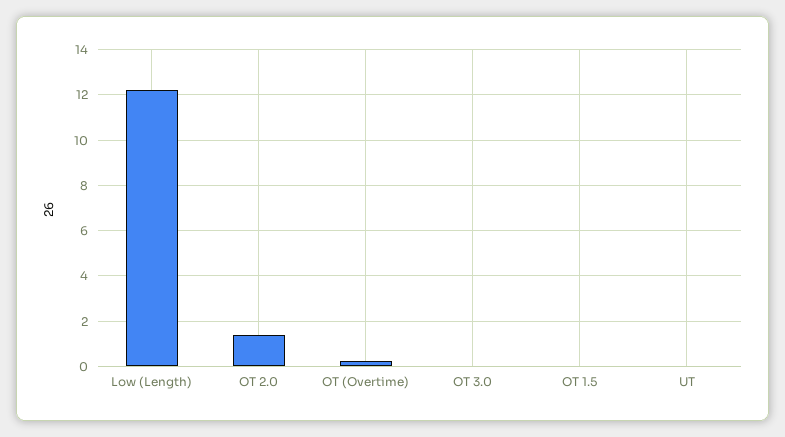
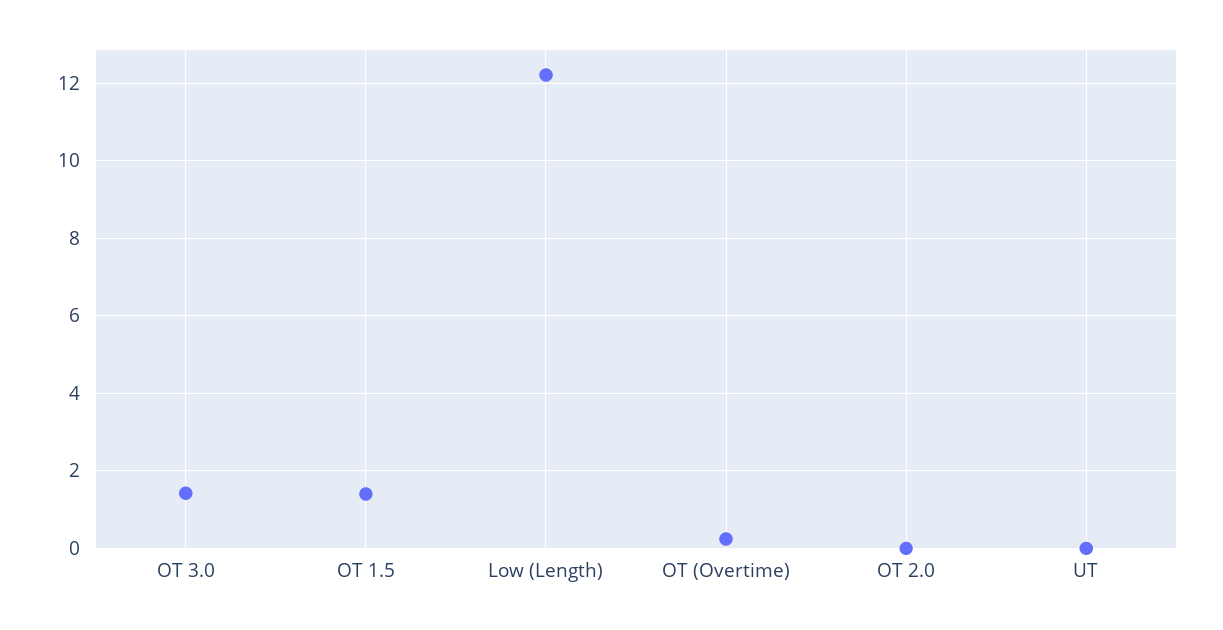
  {
    "Low (Length)": 12.2,
-   "OT 2.0": 1.5,
+   "OT 2.0": 0,
    "OT (Overtime)": 0.2,
-   "OT 3.0": 0,
+   "OT 3.0": 1.4,
-   "OT 1.5": 0,
+   "OT 1.5": 1.4,
    "UT": 0
  }

